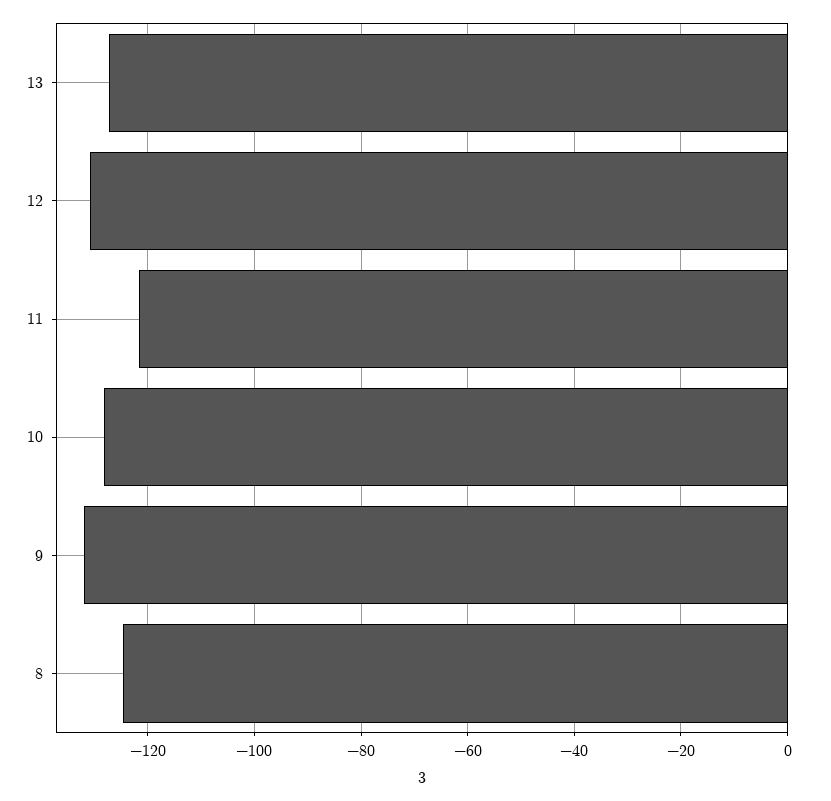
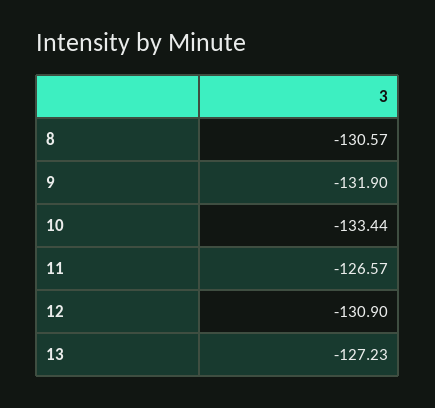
  {
    "13": -127.23,
    "12": -130.9,
-   "11": -122,
+   "11": -126.57,
-   "10": -128,
+   "10": -133.44,
    "9": -131.9,
-   "8": -124
+   "8": -130.57
  }

